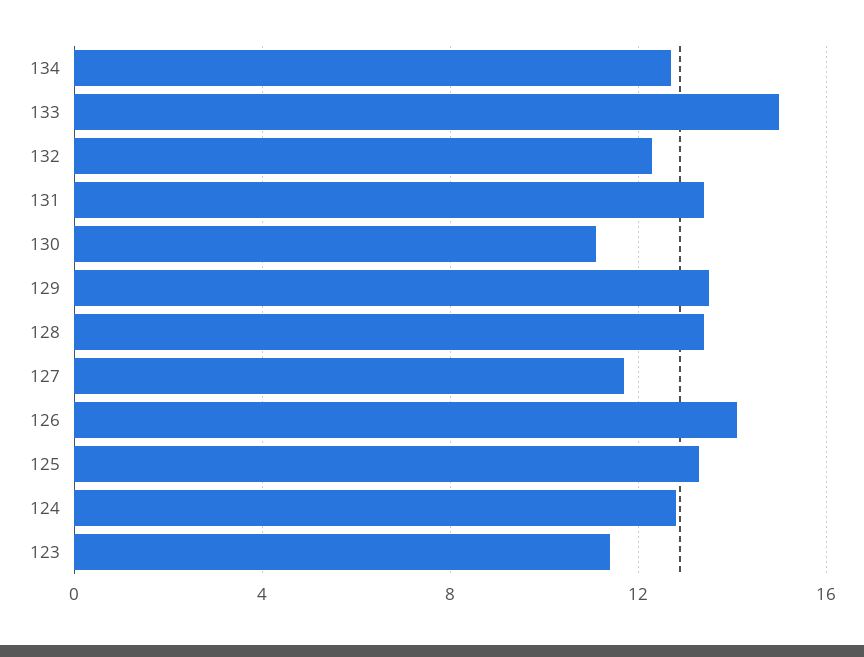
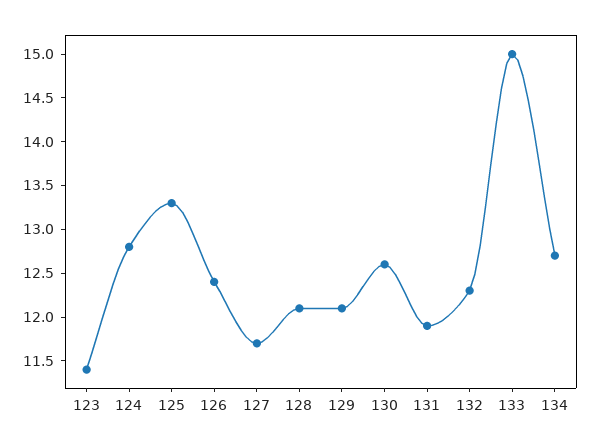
  {
    "134": 12.7,
    "133": 15,
    "132": 12.3,
-   "131": 13.5,
+   "131": 11.9,
-   "130": 11,
+   "130": 12.6,
-   "129": 13.5,
+   "129": 12.1,
-   "128": 13.5,
+   "128": 12.1,
    "127": 11.7,
-   "126": 14,
+   "126": 12.4,
    "125": 13.3,
    "124": 12.8,
    "123": 11.4
  }

